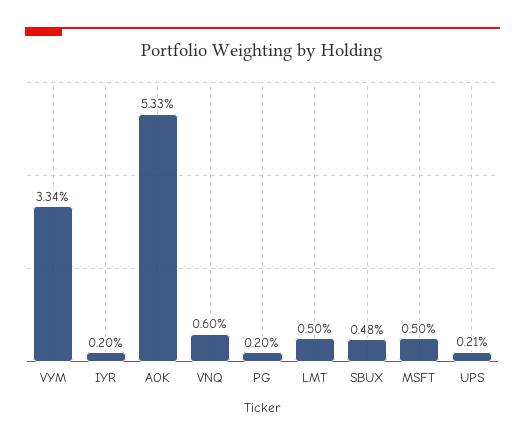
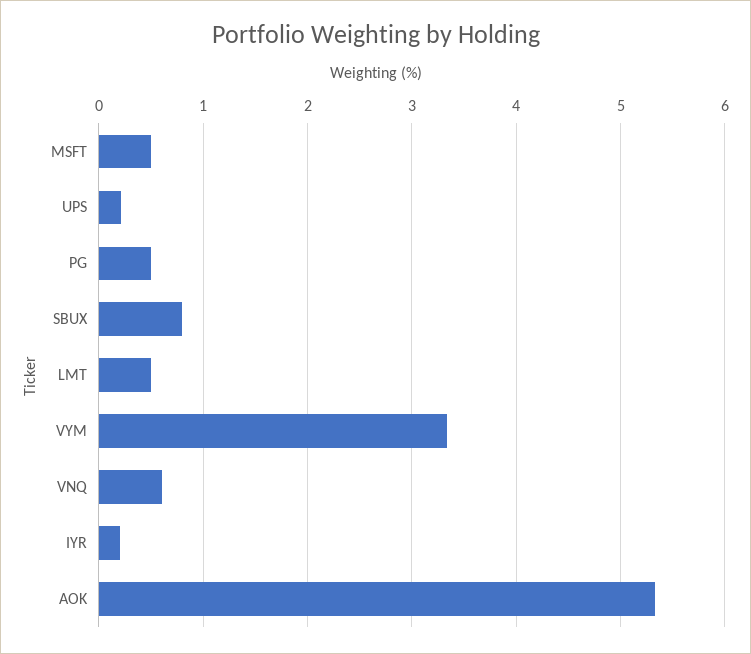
  {
    "VYM": 3.34,
    "IYR": 0.2,
    "AOK": 5.33,
    "VNQ": 0.6,
-   "PG": 0.2,
+   "PG": 0.5,
    "LMT": 0.5,
-   "SBUX": 0.48,
+   "SBUX": 0.8,
    "MSFT": 0.5,
    "UPS": 0.21
  }

